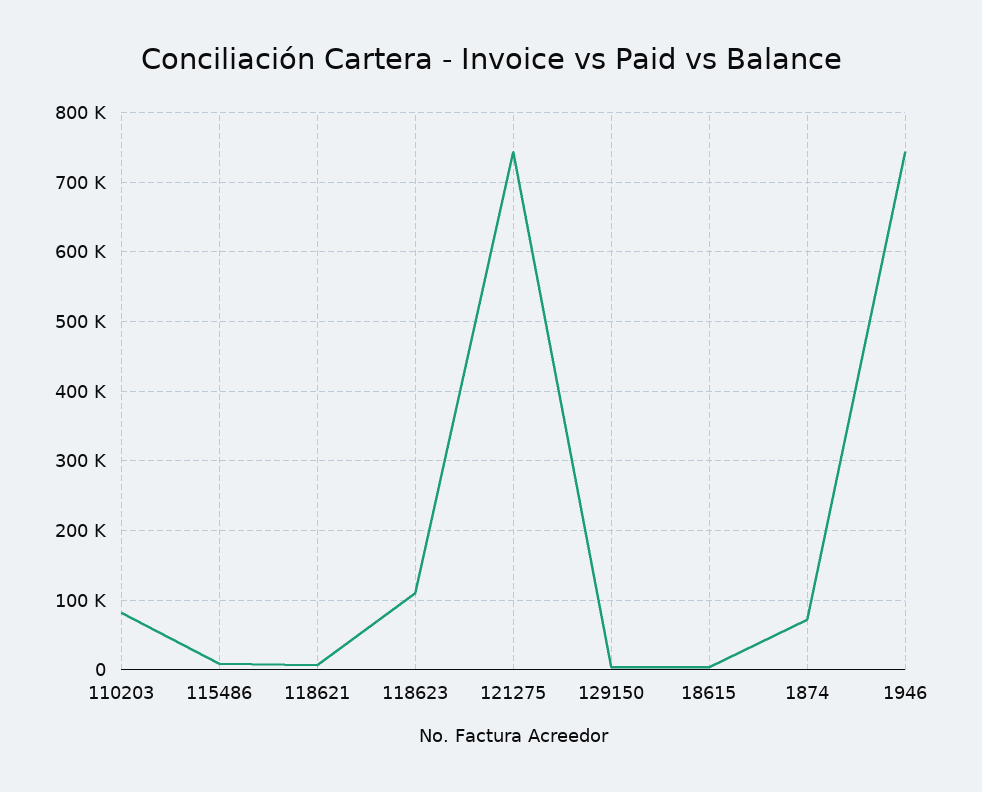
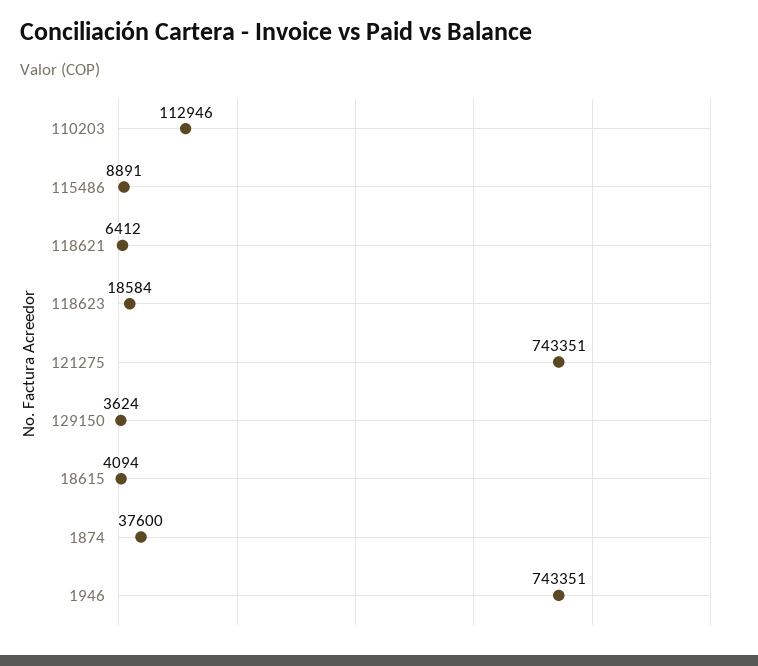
  {
-   "110203": 80000,
+   "110203": 112946,
    "115486": 8891,
    "118621": 6412,
-   "118623": 110000,
+   "118623": 18584,
    "121275": 743351,
    "129150": 3624,
    "18615": 4094,
-   "1874": 70000,
+   "1874": 37600,
    "1946": 743351
  }

